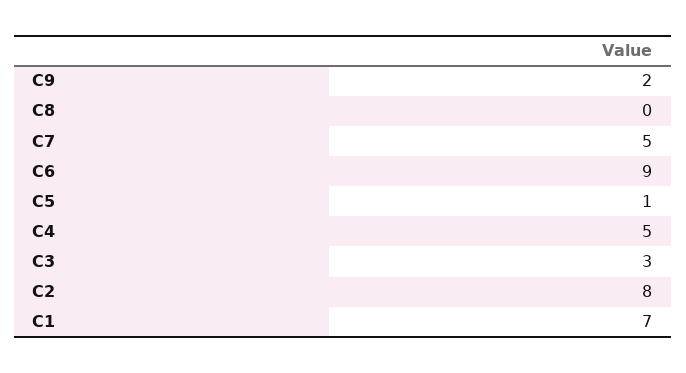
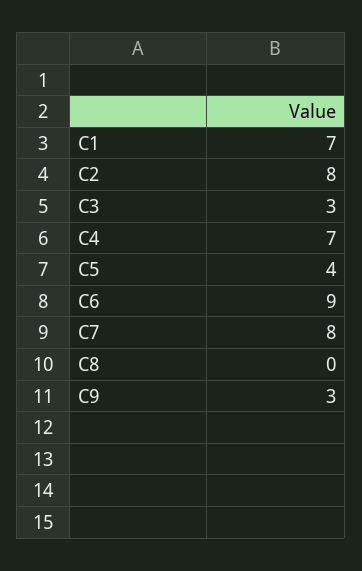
  {
-   "C9": 2,
+   "C9": 3,
    "C8": 0,
-   "C7": 5,
+   "C7": 8,
    "C6": 9,
-   "C5": 1,
+   "C5": 4,
-   "C4": 5,
+   "C4": 7,
    "C3": 3,
    "C2": 8,
    "C1": 7
  }

